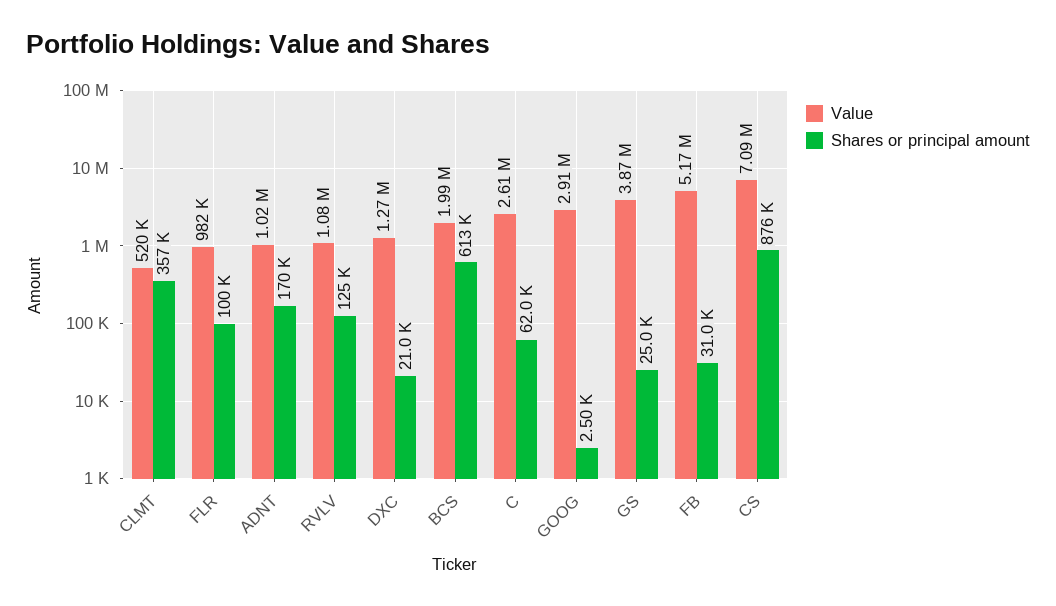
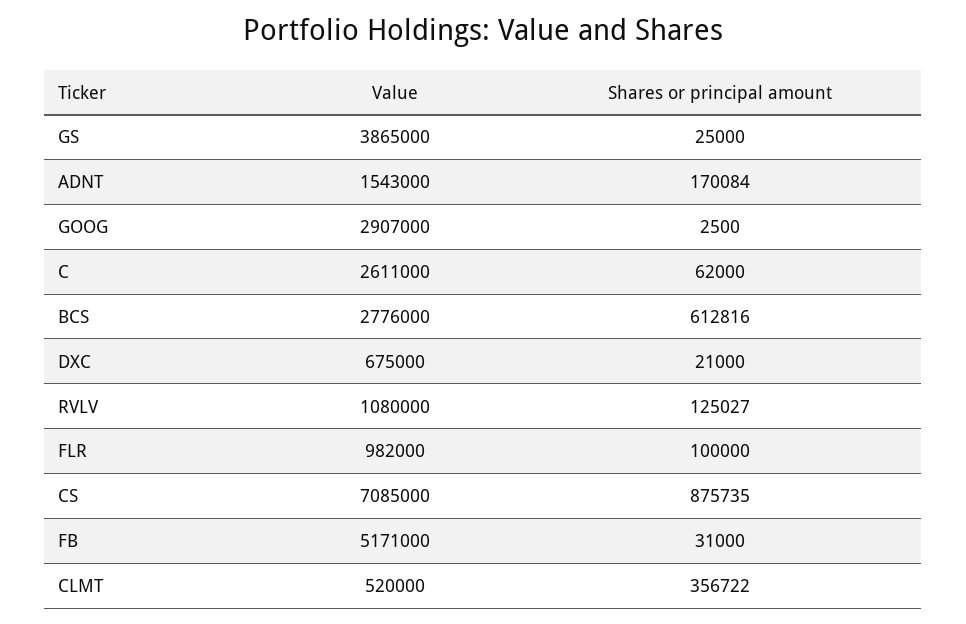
  {
    "Value": {
      "CLMT": 520000,
      "FLR": 982000,
-     "ADNT": 1020000,
+     "ADNT": 1543000,
      "RVLV": 1080000,
-     "DXC": 1270000,
+     "DXC": 675000,
-     "BCS": 1990000,
+     "BCS": 2776000,
      "C": 2611000,
      "GOOG": 2907000,
      "GS": 3865000,
      "FB": 5171000,
      "CS": 7085000
    },
    "Shares or principal amount": {
      "CLMT": 356722,
      "FLR": 100000,
      "ADNT": 170084,
      "RVLV": 125027,
      "DXC": 21000,
      "BCS": 612816,
      "C": 62000,
      "GOOG": 2500,
      "GS": 25000,
      "FB": 31000,
      "CS": 875735
    }
  }

